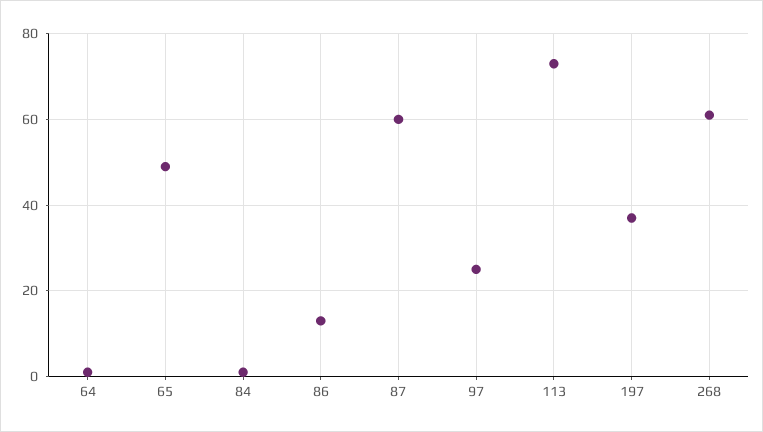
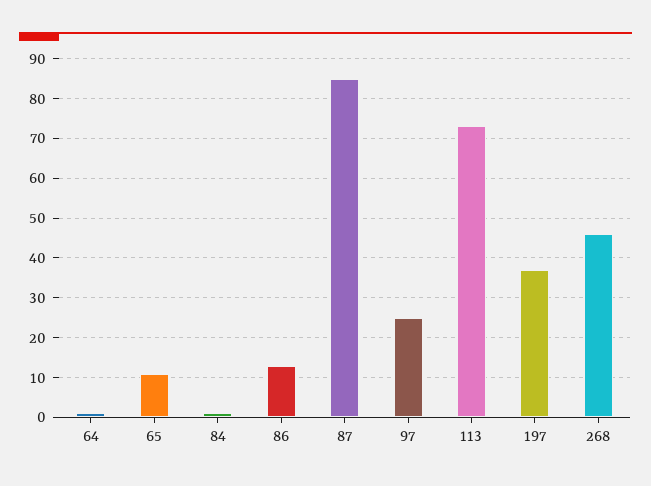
  {
    "64": 0,
-   "65": 50,
+   "65": 10,
    "84": 0,
    "86": 15,
-   "87": 60,
+   "87": 85,
    "97": 25,
    "113": 75,
    "197": 35,
-   "268": 60
+   "268": 45
  }

